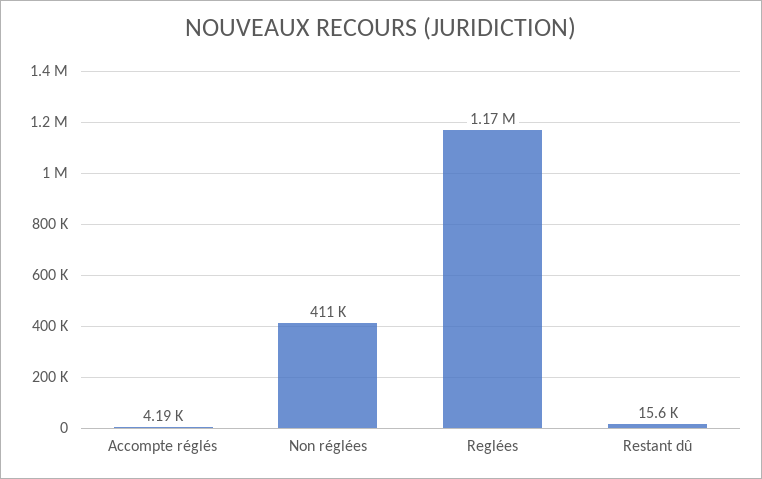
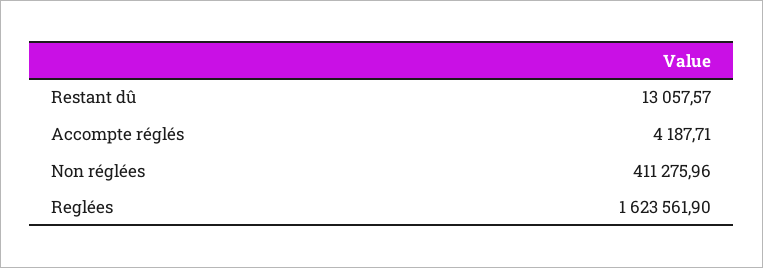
  {
    "Accompte réglés": 4187.71,
    "Non réglées": 411275.96,
-   "Reglées": 1170000,
+   "Reglées": 1623561.9,
-   "Restant dû": 15600
+   "Restant dû": 13057.57
  }

